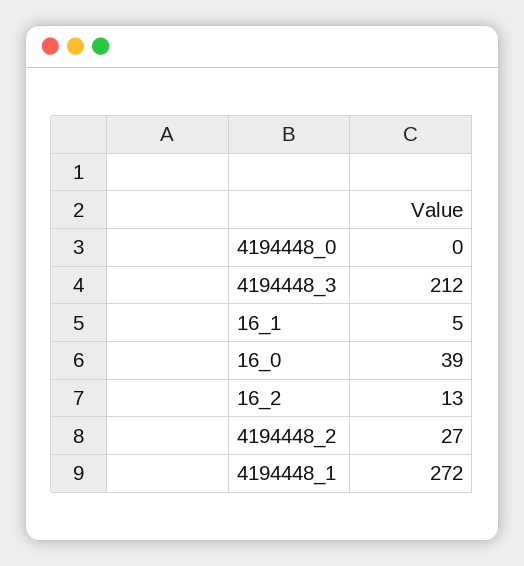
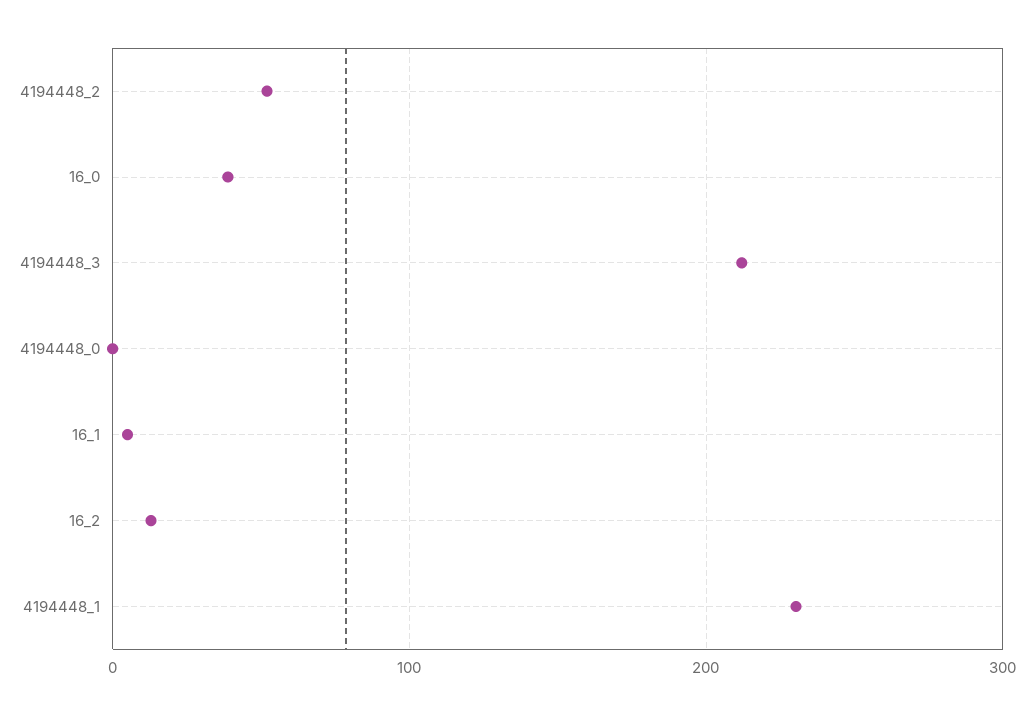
  {
    "4194448_0": 0,
    "4194448_3": 212,
    "16_1": 5,
    "16_0": 39,
    "16_2": 13,
-   "4194448_2": 27,
+   "4194448_2": 50,
-   "4194448_1": 272
+   "4194448_1": 230
  }

